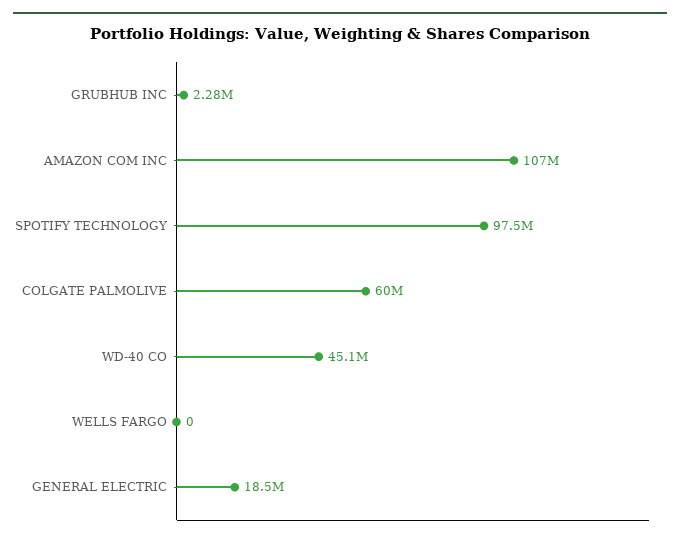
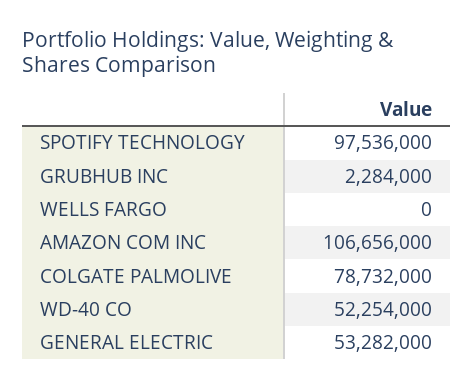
  {
    "GRUBHUB INC": 2284000,
    "AMAZON COM INC": 106656000,
    "SPOTIFY TECHNOLOGY": 97536000,
-   "COLGATE PALMOLIVE": 60000000,
+   "COLGATE PALMOLIVE": 78732000,
-   "WD-40 CO": 45100000,
+   "WD-40 CO": 52254000,
    "WELLS FARGO": 0,
-   "GENERAL ELECTRIC": 18500000
+   "GENERAL ELECTRIC": 53282000
  }

